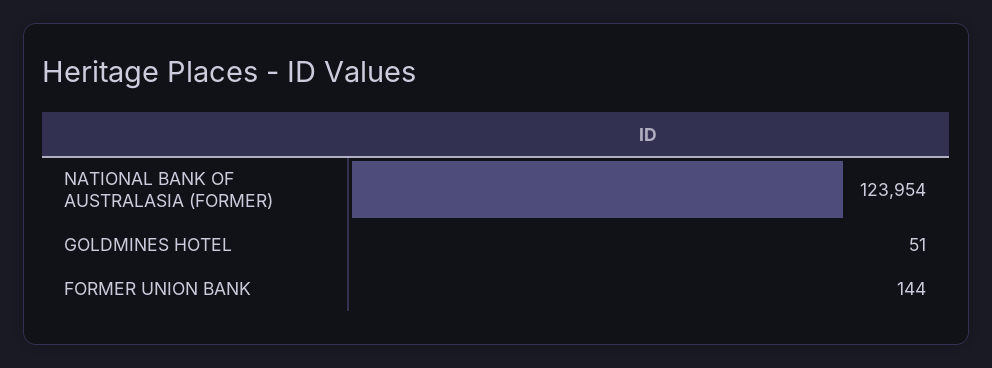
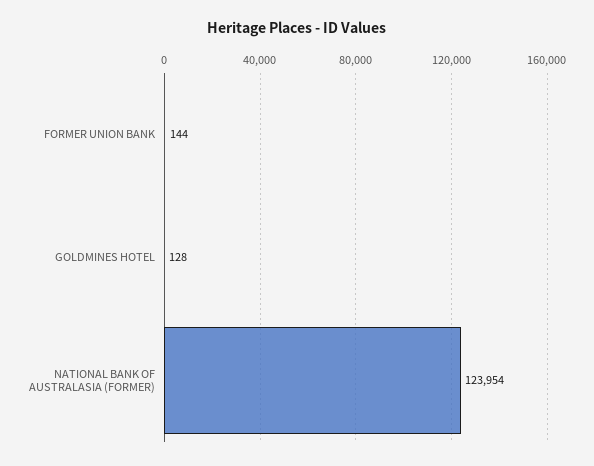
  {
    "NATIONAL BANK OF AUSTRALASIA (FORMER)": 123954,
-   "GOLDMINES HOTEL": 51,
+   "GOLDMINES HOTEL": 128,
    "FORMER UNION BANK": 144
  }

